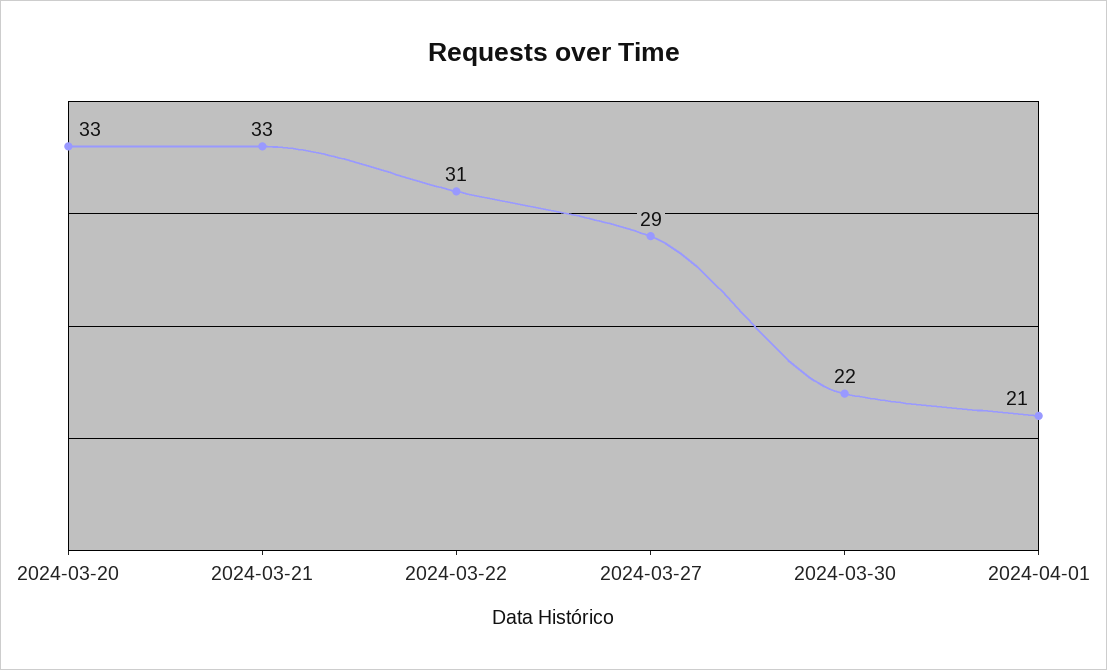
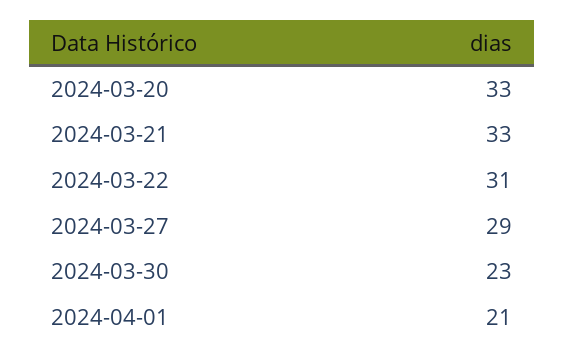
  {
    "2024-03-20": 33,
    "2024-03-21": 33,
    "2024-03-22": 31,
    "2024-03-27": 29,
-   "2024-03-30": 22,
+   "2024-03-30": 23,
    "2024-04-01": 21
  }

